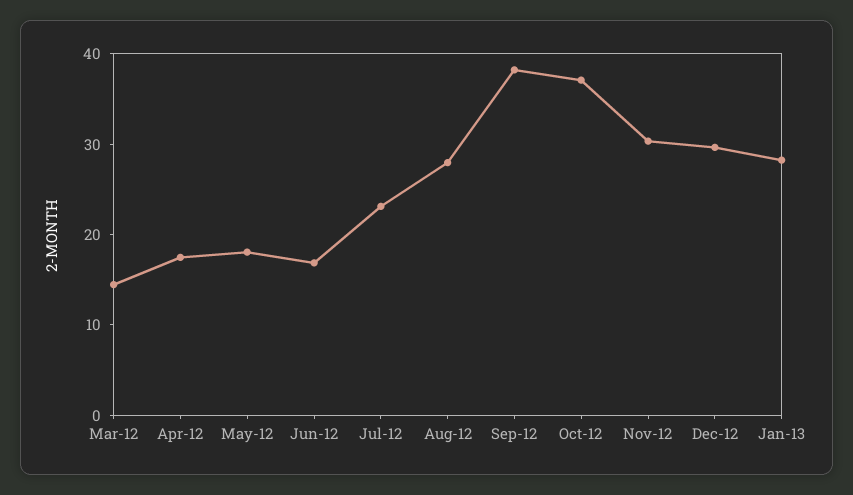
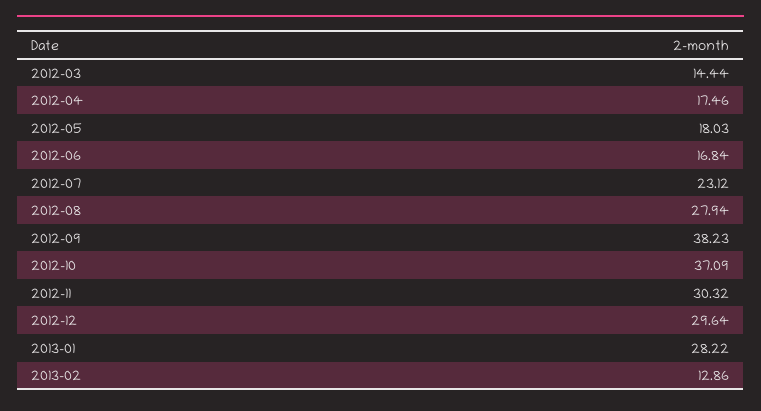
  {
    "Mar-12": 14.44,
    "Apr-12": 17.46,
    "May-12": 18.03,
    "Jun-12": 16.84,
    "Jul-12": 23.12,
    "Aug-12": 27.94,
    "Sep-12": 38.23,
    "Oct-12": 37.09,
    "Nov-12": 30.32,
    "Dec-12": 29.64,
-   "Jan-13": 28.22
+   "Jan-13": 28.22,
+   "2013-02": 12.86
  }

